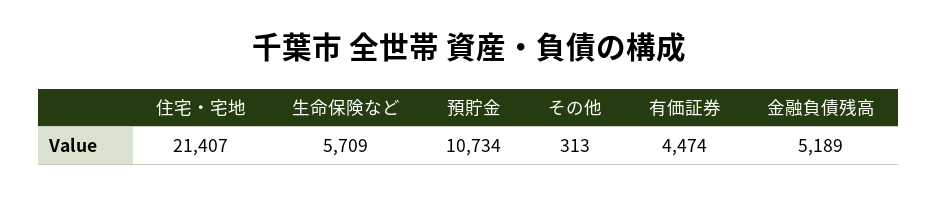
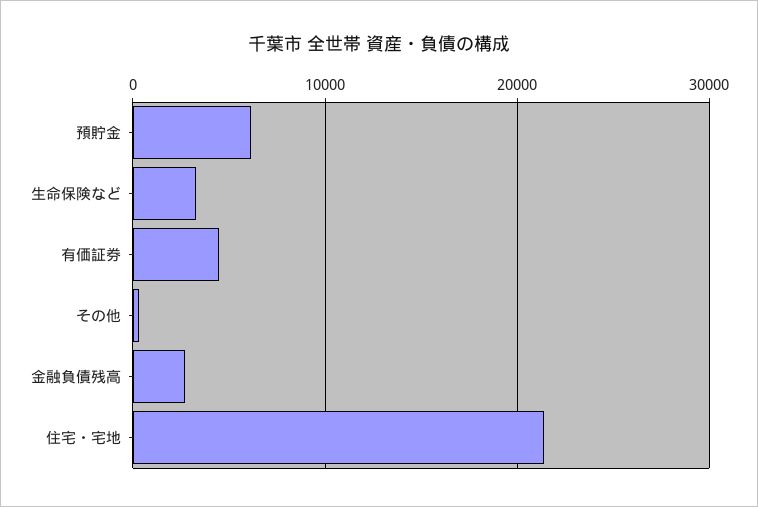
  {
    "住宅・宅地": 21407,
-   "生命保険など": 5709,
+   "生命保険など": 3000,
-   "預貯金": 10734,
+   "預貯金": 6000,
    "その他": 313,
    "有価証券": 4474,
-   "金融負債残高": 5189
+   "金融負債残高": 3000
  }

